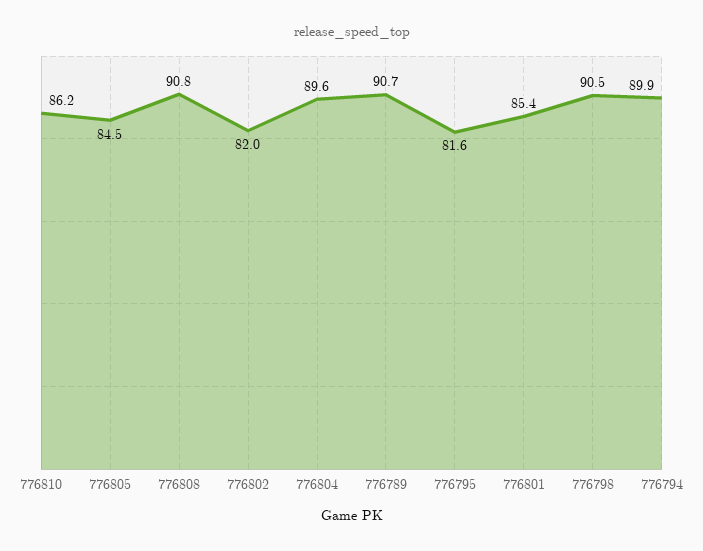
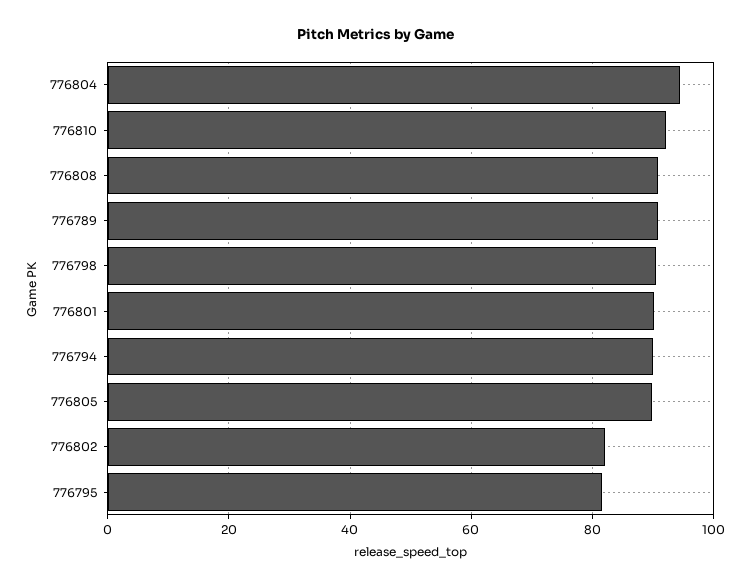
  {
-   "776810": 86.2,
+   "776810": 92,
-   "776805": 84.5,
+   "776805": 90,
    "776808": 90.8,
    "776802": 82,
-   "776804": 89.6,
+   "776804": 94,
    "776789": 90.7,
    "776795": 81.6,
-   "776801": 85.4,
+   "776801": 90,
    "776798": 90.5,
    "776794": 89.9
  }

